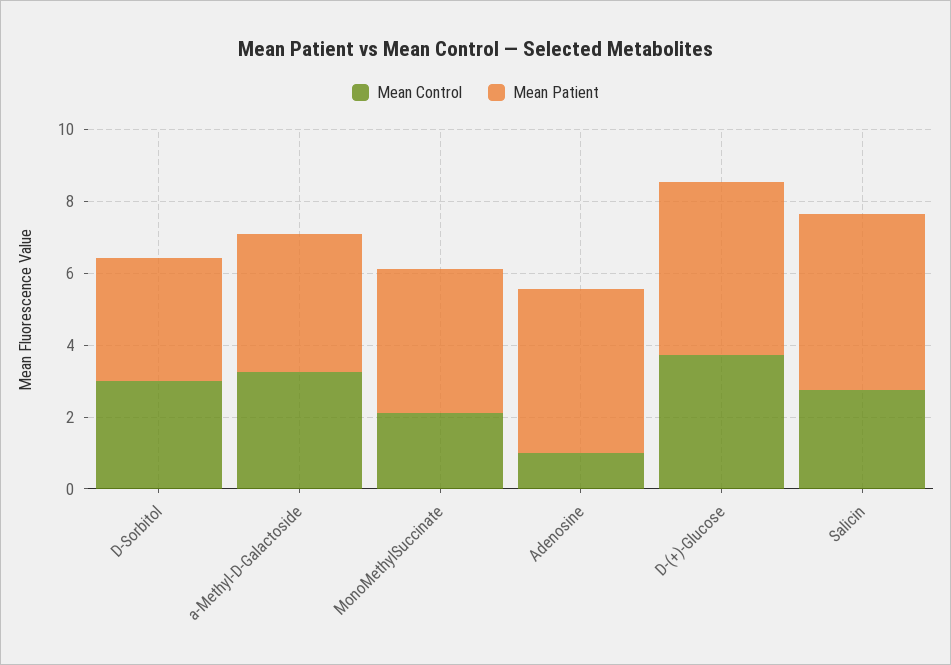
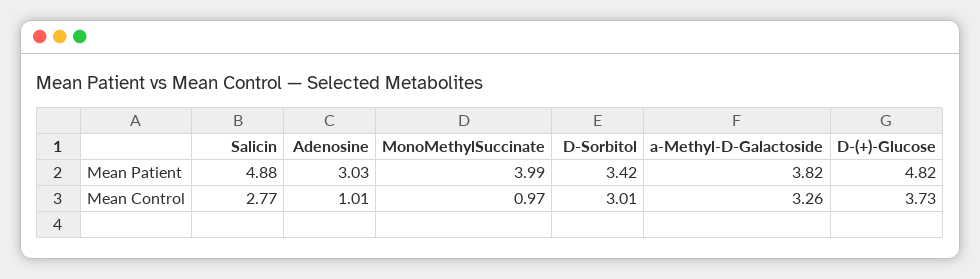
  {
    "Mean Control": {
      "D-Sorbitol": 3.01,
      "a-Methyl-D-Galactoside": 3.26,
-     "MonoMethylSuccinate": 2,
+     "MonoMethylSuccinate": 0.97,
      "Adenosine": 1.01,
      "D-(+)-Glucose": 3.73,
      "Salicin": 2.77
    },
    "Mean Patient": {
      "D-Sorbitol": 3.42,
      "a-Methyl-D-Galactoside": 3.82,
      "MonoMethylSuccinate": 3.99,
-     "Adenosine": 4.5,
+     "Adenosine": 3.03,
      "D-(+)-Glucose": 4.82,
      "Salicin": 4.88
    }
  }

